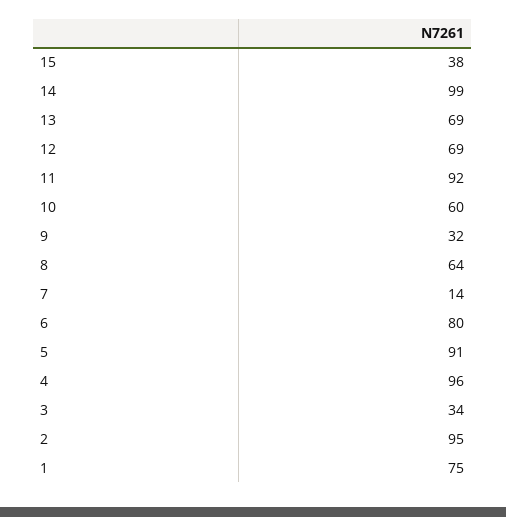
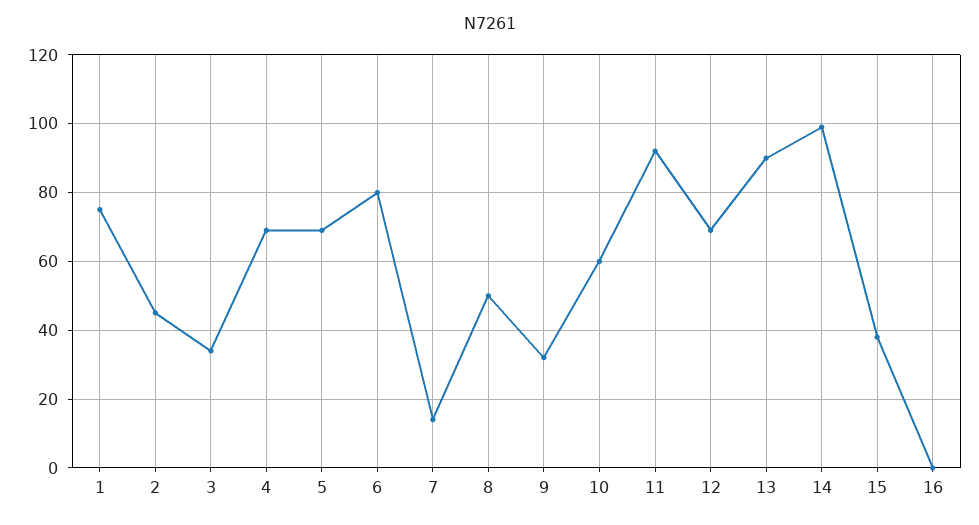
  {
    "15": 38,
    "14": 99,
-   "13": 69,
+   "13": 90,
    "12": 69,
    "11": 92,
    "10": 60,
    "9": 32,
-   "8": 64,
+   "8": 50,
    "7": 14,
    "6": 80,
-   "5": 91,
+   "5": 70,
-   "4": 96,
+   "4": 70,
    "3": 34,
-   "2": 95,
+   "2": 45,
-   "1": 75
+   "1": 75,
+   "16": 0
  }

